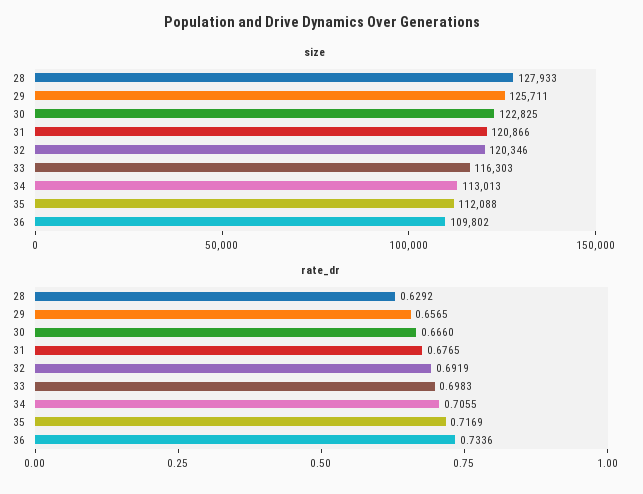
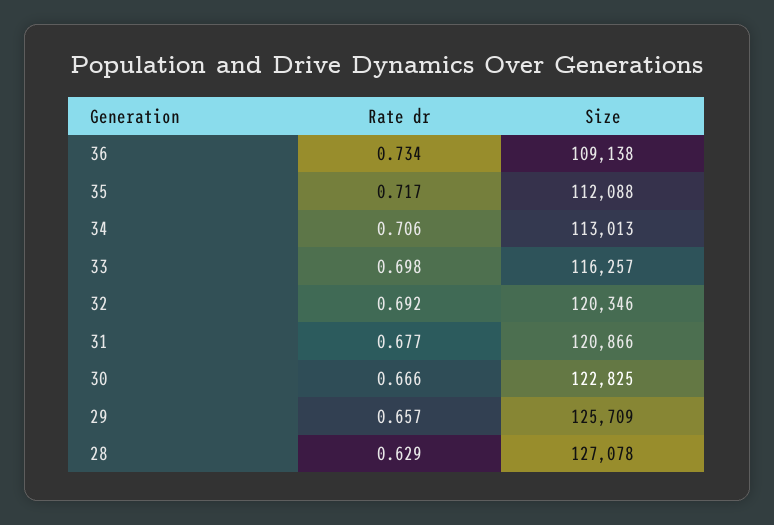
  {
    "size": {
-     "28": 127933,
+     "28": 127078,
-     "29": 125711,
+     "29": 125709,
      "30": 122825,
      "31": 120866,
      "32": 120346,
-     "33": 116303,
+     "33": 116257,
      "34": 113013,
      "35": 112088,
-     "36": 109802
+     "36": 109138
    },
    "rate_dr": {
      "28": 0.6292,
      "29": 0.6565,
      "30": 0.666,
      "31": 0.6765,
      "32": 0.6919,
      "33": 0.6983,
      "34": 0.7055,
      "35": 0.7169,
      "36": 0.7336
    }
  }

